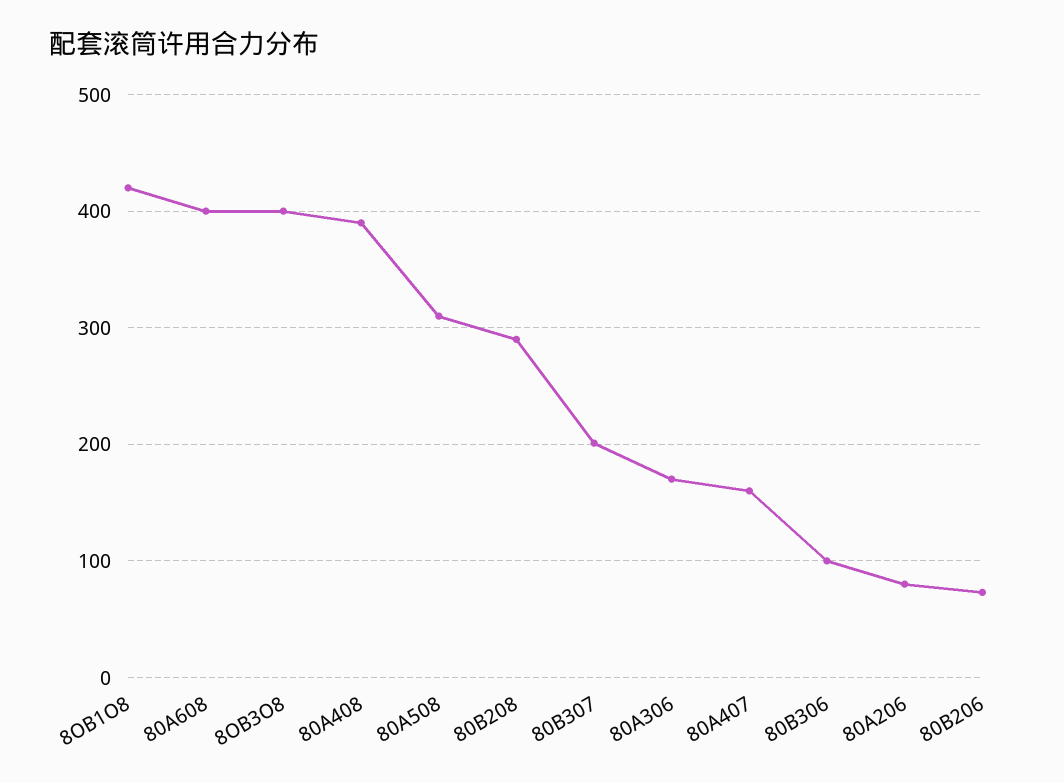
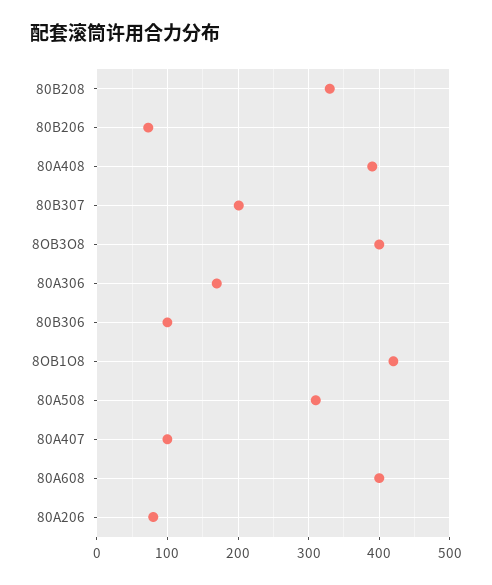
  {
    "8OB1O8": 420,
    "80A608": 400,
    "8OB3O8": 400,
    "80A408": 390,
    "80A508": 310,
-   "80B208": 290,
+   "80B208": 330,
    "80B307": 200,
    "80A306": 170,
-   "80A407": 160,
+   "80A407": 100,
    "80B306": 100,
    "80A206": 80,
    "80B206": 70
  }

